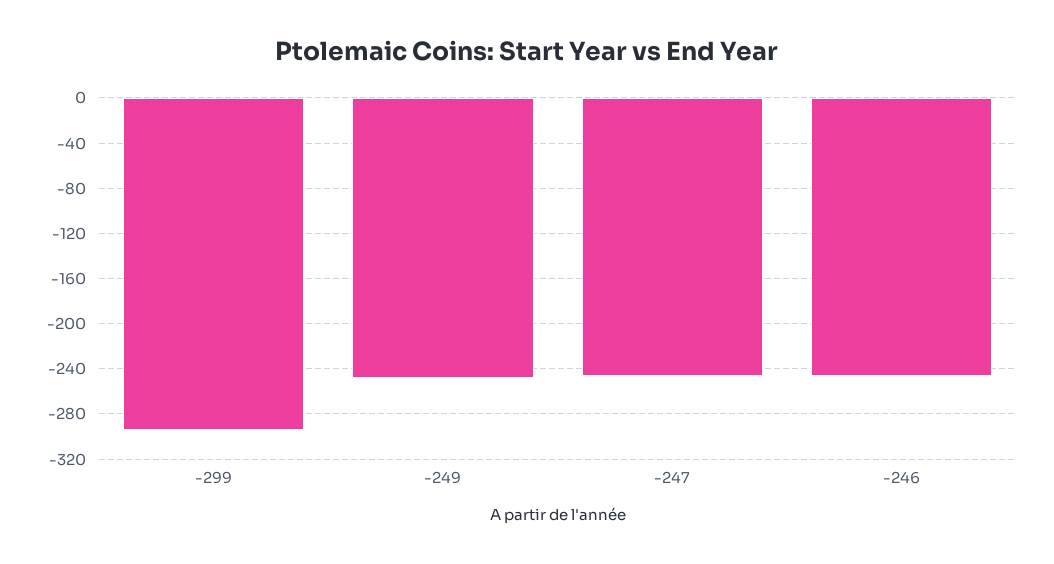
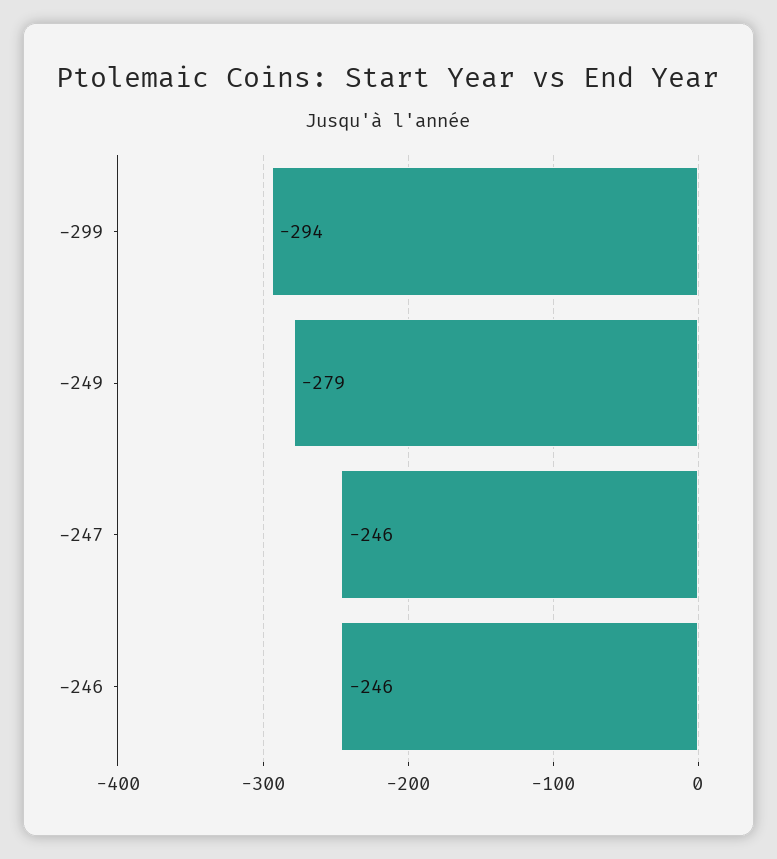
  {
    "-299": -294,
-   "-249": -250,
+   "-249": -279,
    "-247": -246,
    "-246": -246
  }

